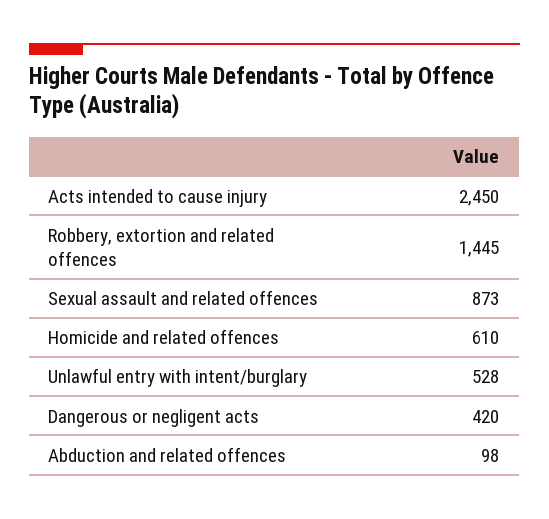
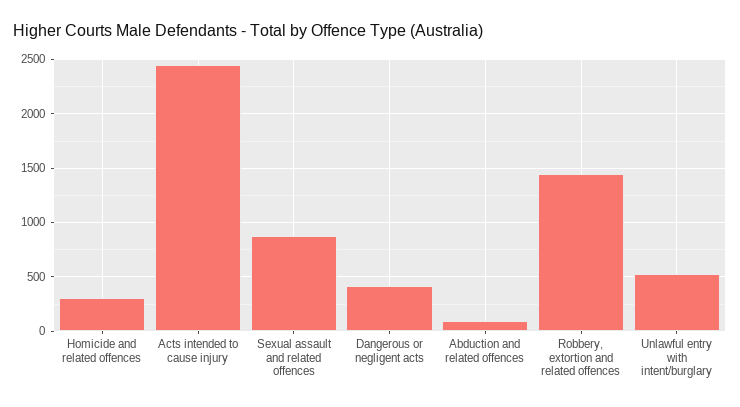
  {
    "Acts intended to cause injury": 2450,
    "Robbery, extortion and related offences": 1445,
    "Sexual assault and related offences": 873,
-   "Homicide and related offences": 610,
+   "Homicide and related offences": 300,
    "Unlawful entry with intent/burglary": 528,
    "Dangerous or negligent acts": 420,
    "Abduction and related offences": 98
  }

